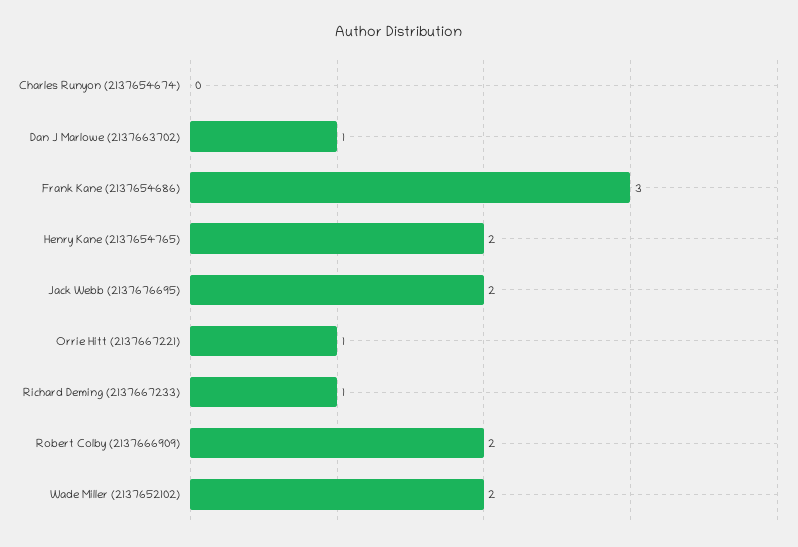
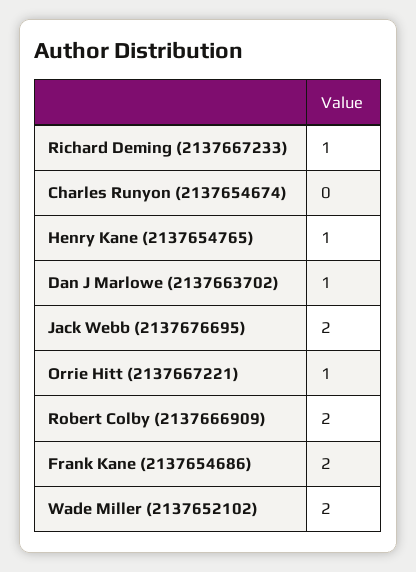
  {
    "Charles Runyon (2137654674)": 0,
    "Dan J Marlowe (2137663702)": 1,
-   "Frank Kane (2137654686)": 3,
+   "Frank Kane (2137654686)": 2,
-   "Henry Kane (2137654765)": 2,
+   "Henry Kane (2137654765)": 1,
    "Jack Webb (2137676695)": 2,
    "Orrie Hitt (2137667221)": 1,
    "Richard Deming (2137667233)": 1,
    "Robert Colby (2137666909)": 2,
    "Wade Miller (2137652102)": 2
  }

